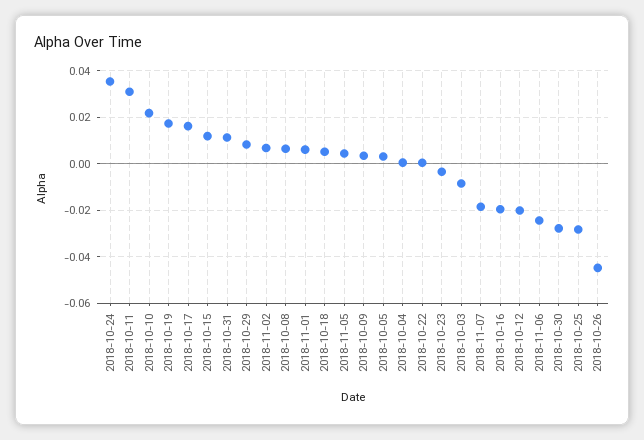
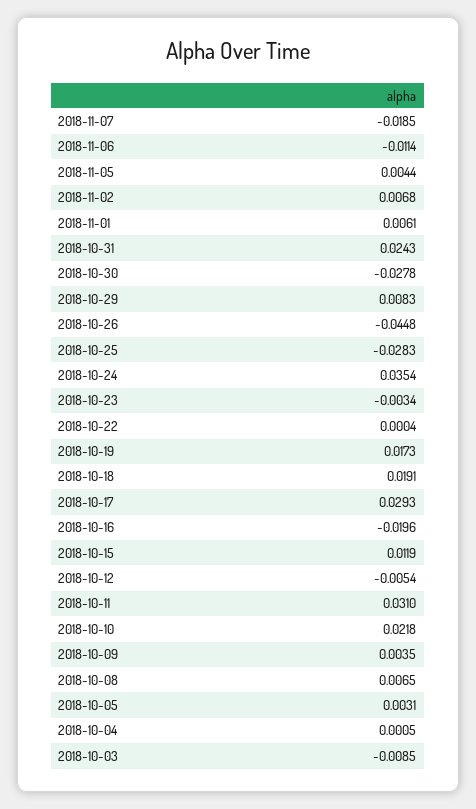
  {
    "2018-10-24": 0.0354,
    "2018-10-11": 0.031,
    "2018-10-10": 0.0218,
    "2018-10-19": 0.0173,
-   "2018-10-17": 0.015,
+   "2018-10-17": 0.0293,
    "2018-10-15": 0.0119,
-   "2018-10-31": 0.01,
+   "2018-10-31": 0.0243,
    "2018-10-29": 0.0083,
    "2018-11-02": 0.0068,
    "2018-10-08": 0.0065,
    "2018-11-01": 0.0061,
-   "2018-10-18": 0.005,
+   "2018-10-18": 0.0191,
    "2018-11-05": 0.0044,
    "2018-10-09": 0.0035,
    "2018-10-05": 0.0031,
    "2018-10-04": 0.0005,
    "2018-10-22": 0.0004,
    "2018-10-23": -0.0034,
    "2018-10-03": -0.0085,
    "2018-11-07": -0.0185,
    "2018-10-16": -0.0196,
-   "2018-10-12": -0.02,
+   "2018-10-12": -0.0054,
-   "2018-11-06": -0.025,
+   "2018-11-06": -0.0114,
    "2018-10-30": -0.0278,
    "2018-10-25": -0.0283,
    "2018-10-26": -0.0448
  }

